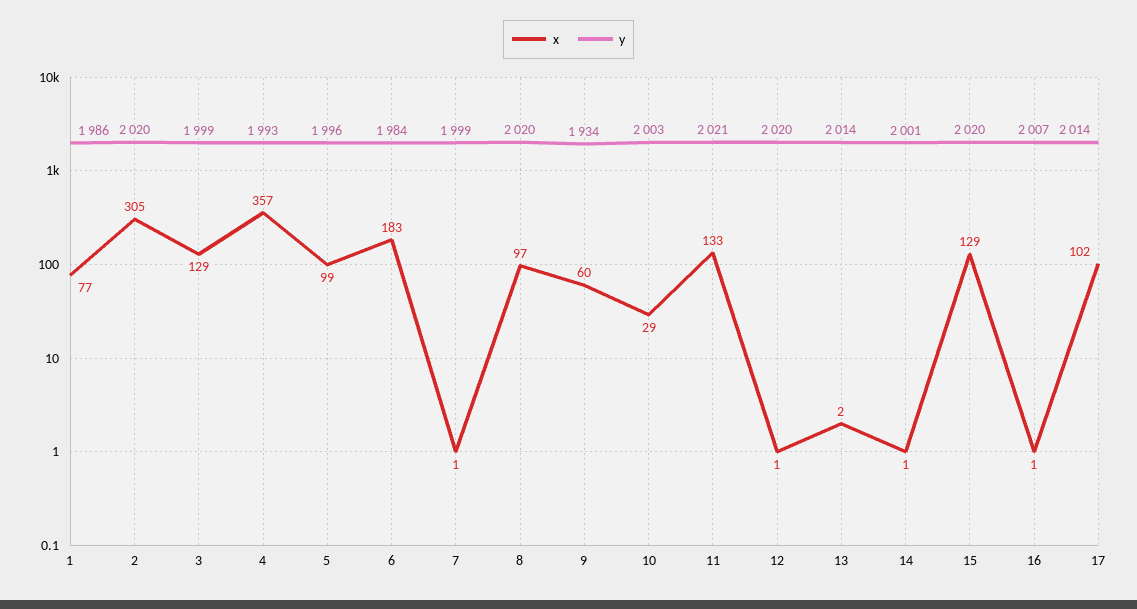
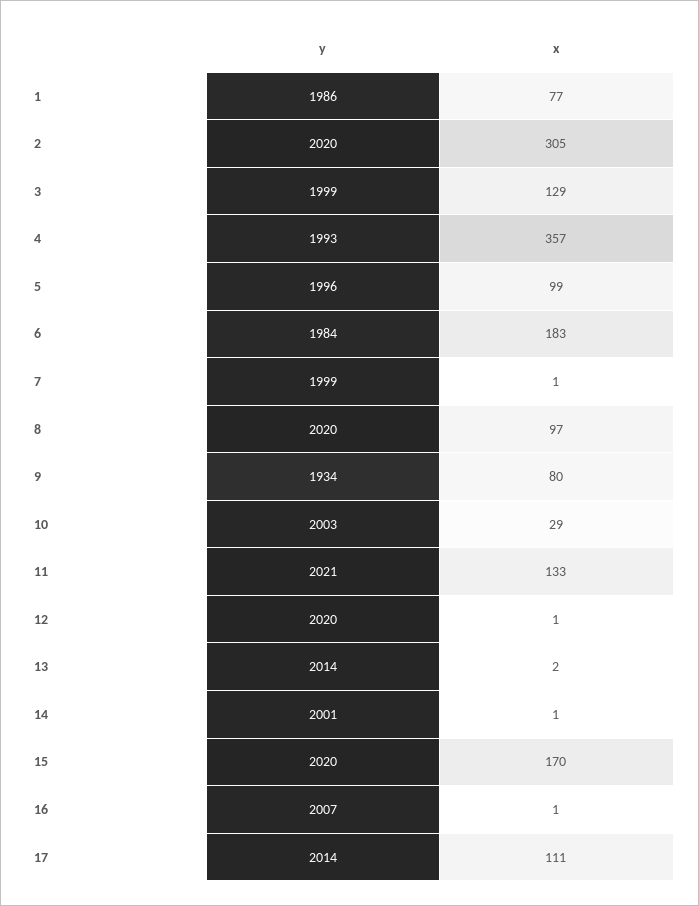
  {
    "x": {
      "1": 77,
      "2": 305,
      "3": 129,
      "4": 357,
      "5": 99,
      "6": 183,
      "7": 1,
      "8": 97,
-     "9": 60,
+     "9": 80,
      "10": 29,
      "11": 133,
      "12": 1,
      "13": 2,
      "14": 1,
-     "15": 129,
+     "15": 170,
      "16": 1,
-     "17": 102
+     "17": 111
    },
    "y": {
      "1": 1986,
      "2": 2020,
      "3": 1999,
      "4": 1993,
      "5": 1996,
      "6": 1984,
      "7": 1999,
      "8": 2020,
      "9": 1934,
      "10": 2003,
      "11": 2021,
      "12": 2020,
      "13": 2014,
      "14": 2001,
      "15": 2020,
      "16": 2007,
      "17": 2014
    }
  }

